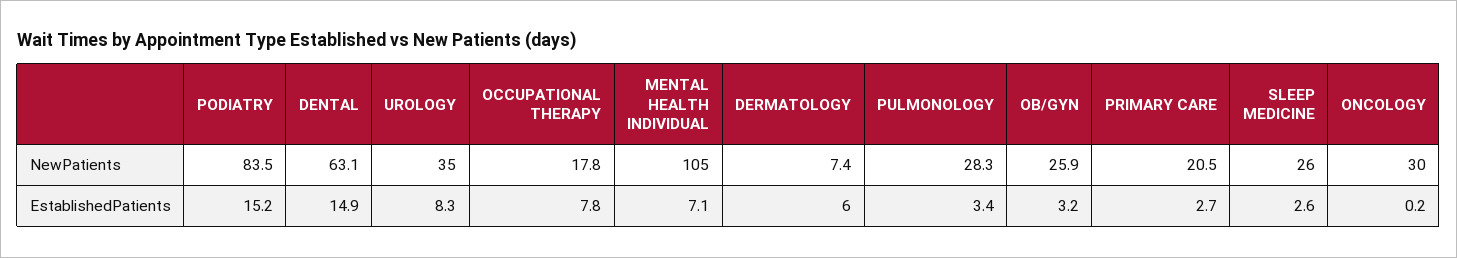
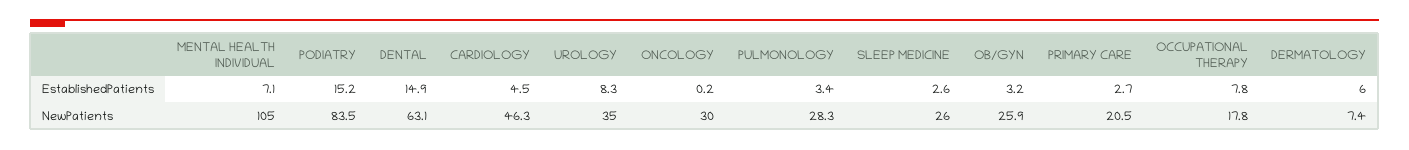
  {
    "PODIATRY": {
      "NewPatients": 83.5,
      "EstablishedPatients": 15.2
    },
    "DENTAL": {
      "NewPatients": 63.1,
      "EstablishedPatients": 14.9
    },
    "UROLOGY": {
      "NewPatients": 35,
      "EstablishedPatients": 8.3
    },
    "OCCUPATIONAL THERAPY": {
      "NewPatients": 17.8,
      "EstablishedPatients": 7.8
    },
    "MENTAL HEALTH INDIVIDUAL": {
      "NewPatients": 105,
      "EstablishedPatients": 7.1
    },
    "DERMATOLOGY": {
      "NewPatients": 7.4,
      "EstablishedPatients": 6
    },
    "PULMONOLOGY": {
      "NewPatients": 28.3,
      "EstablishedPatients": 3.4
    },
    "OB/GYN": {
      "NewPatients": 25.9,
      "EstablishedPatients": 3.2
    },
    "PRIMARY CARE": {
      "NewPatients": 20.5,
      "EstablishedPatients": 2.7
    },
    "SLEEP MEDICINE": {
      "NewPatients": 26,
      "EstablishedPatients": 2.6
    },
    "ONCOLOGY": {
      "NewPatients": 30,
      "EstablishedPatients": 0.2
-   }
+   },
+   "CARDIOLOGY": {
+     "EstablishedPatients": 4.5,
+     "NewPatients": 46.3
+   }
  }

